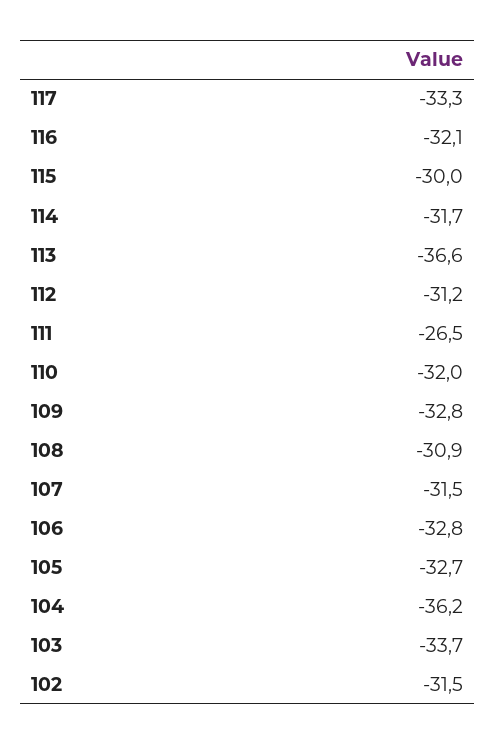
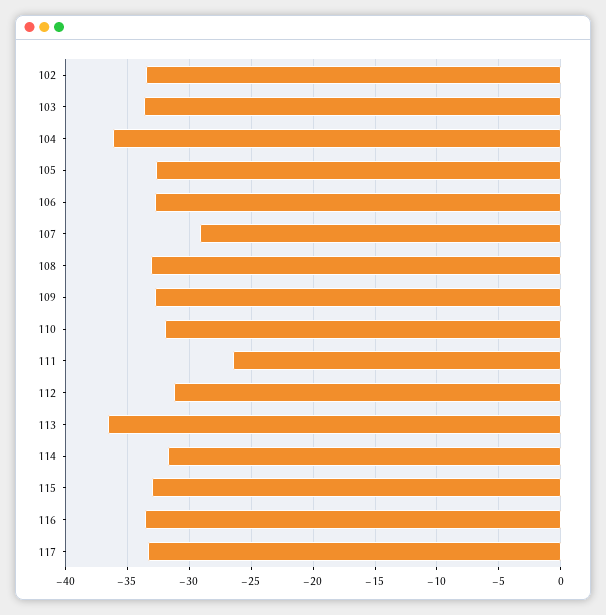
  {
    "117": -33.3,
-   "116": -32.1,
+   "116": -33.5,
-   "115": -30,
+   "115": -33,
    "114": -31.7,
    "113": -36.6,
    "112": -31.2,
    "111": -26.5,
    "110": -32,
    "109": -32.8,
-   "108": -30.9,
+   "108": -33,
-   "107": -31.5,
+   "107": -29,
    "106": -32.8,
    "105": -32.7,
    "104": -36.2,
    "103": -33.7,
-   "102": -31.5
+   "102": -33.5
  }

